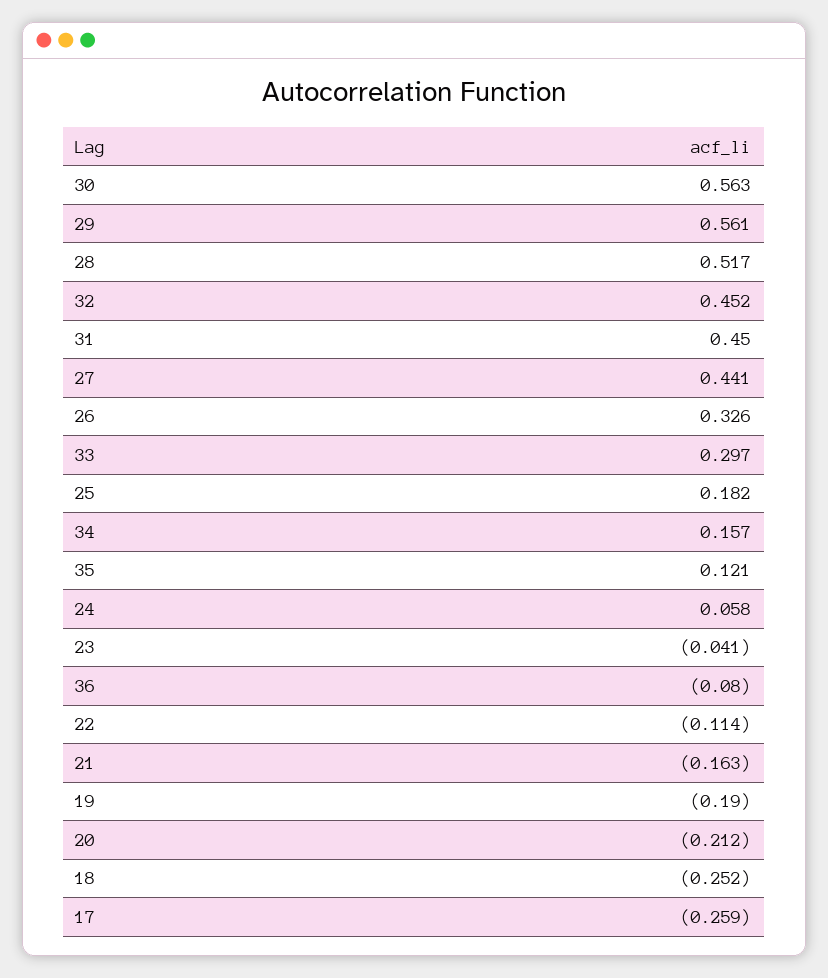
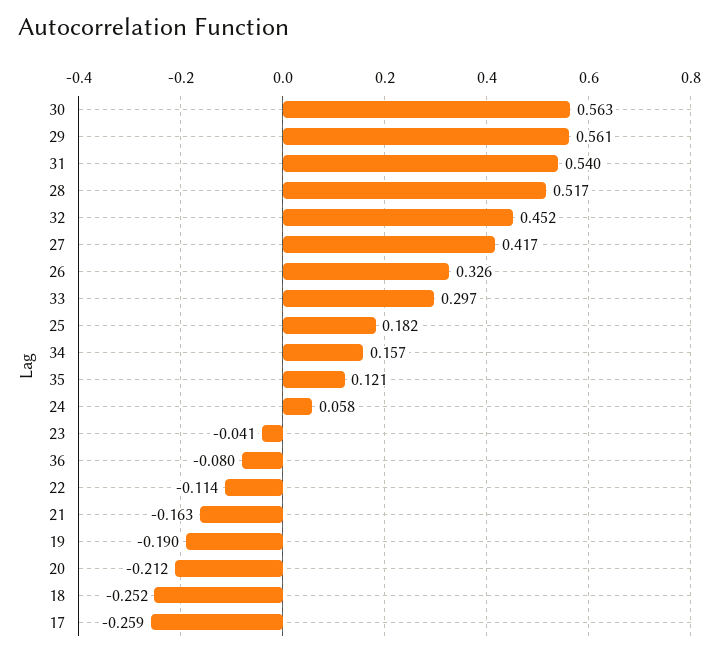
  {
    "30": 0.563,
    "29": 0.561,
    "28": 0.517,
    "32": 0.452,
-   "31": 0.45,
+   "31": 0.54,
-   "27": 0.441,
+   "27": 0.417,
    "26": 0.326,
    "33": 0.297,
    "25": 0.182,
    "34": 0.157,
    "35": 0.121,
    "24": 0.058,
    "23": -0.041,
    "36": -0.08,
    "22": -0.114,
    "21": -0.163,
    "19": -0.19,
    "20": -0.212,
    "18": -0.252,
    "17": -0.259
  }

